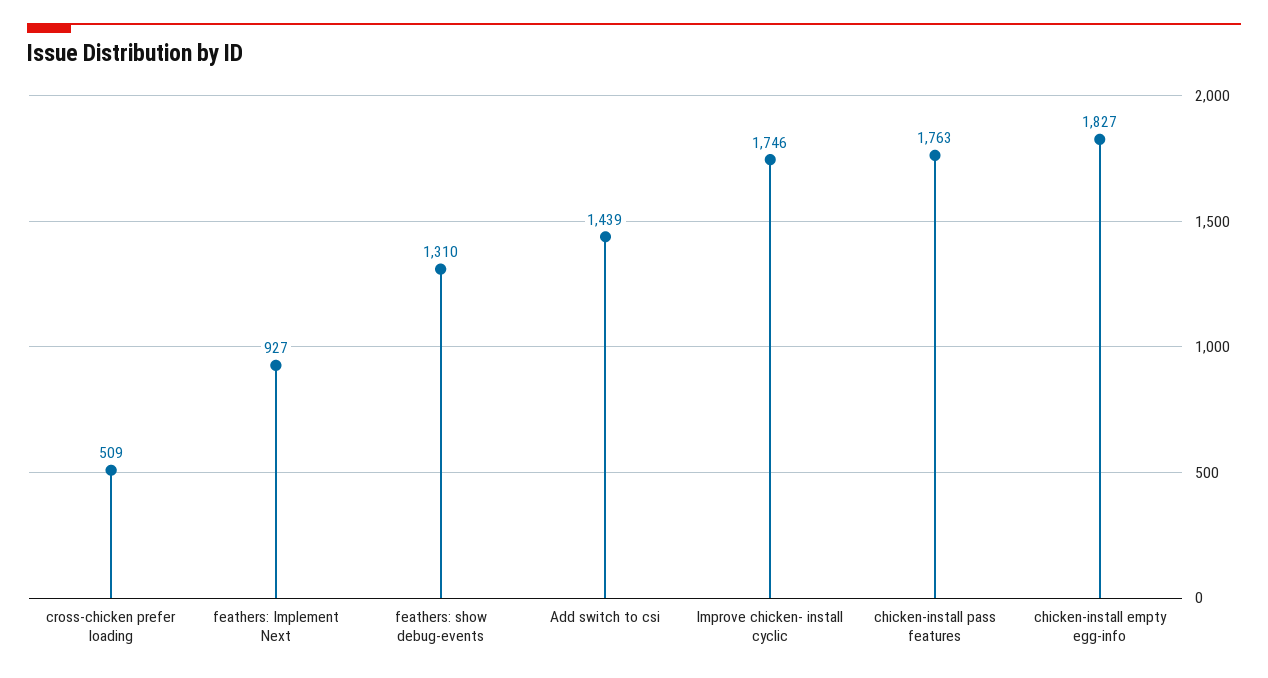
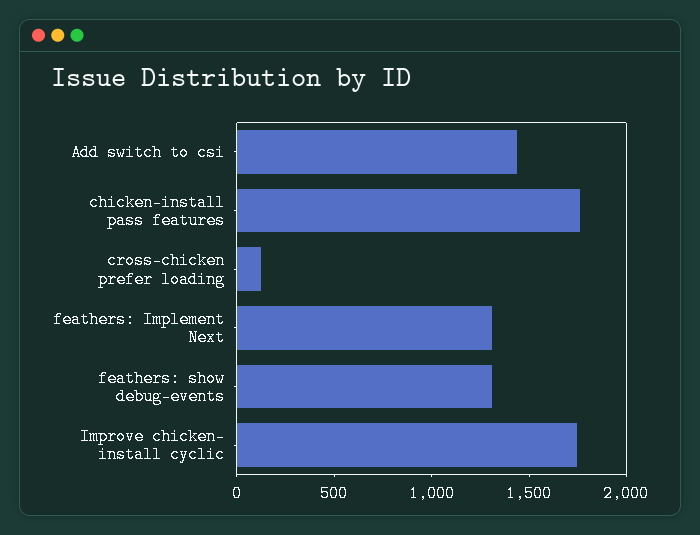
  {
-   "cross-chicken prefer loading": 509,
+   "cross-chicken prefer loading": 100,
-   "feathers: Implement Next": 927,
+   "feathers: Implement Next": 1300,
    "feathers: show debug-events": 1310,
    "Add switch to csi": 1439,
    "Improve chicken- install cyclic": 1746,
-   "chicken-install pass features": 1763,
+   "chicken-install pass features": 1763
-   "chicken-install empty egg-info": 1827
  }

